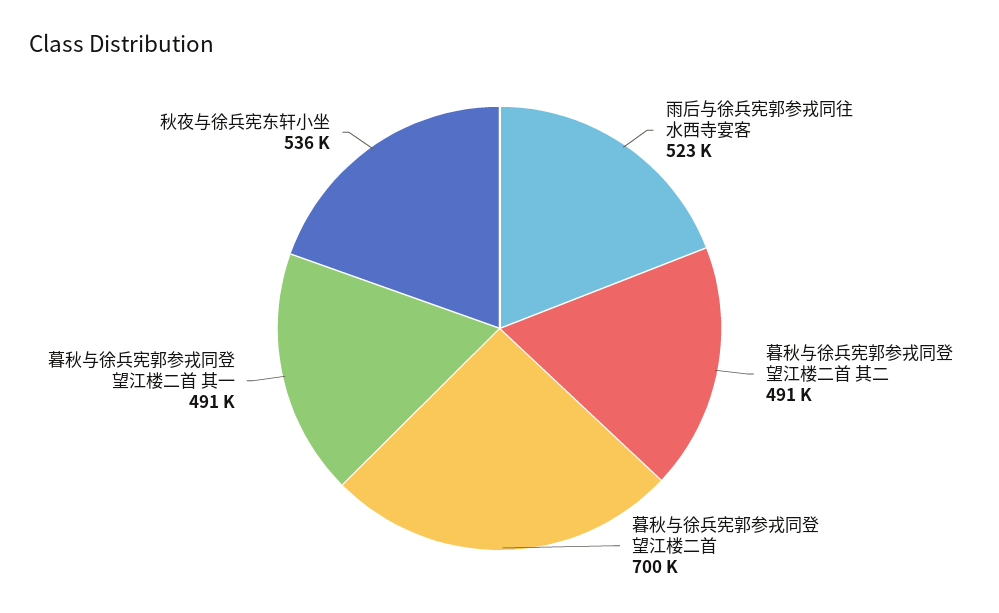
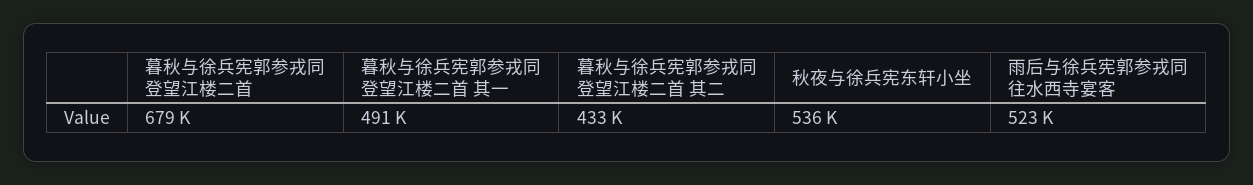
  {
    "雨后与徐兵宪郭参戎同往水西寺宴客": 523000,
-   "暮秋与徐兵宪郭参戎同登望江楼二首 其二": 491000,
+   "暮秋与徐兵宪郭参戎同登望江楼二首 其二": 433000,
-   "暮秋与徐兵宪郭参戎同登望江楼二首": 700000,
+   "暮秋与徐兵宪郭参戎同登望江楼二首": 679000,
    "暮秋与徐兵宪郭参戎同登望江楼二首 其一": 491000,
    "秋夜与徐兵宪东轩小坐": 536000
  }

